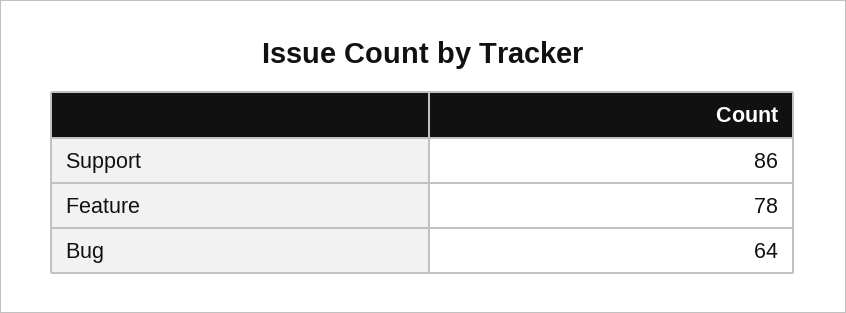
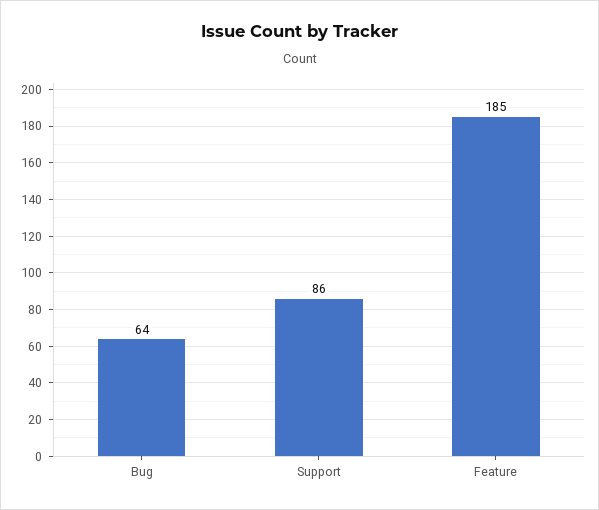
  {
    "Support": 86,
-   "Feature": 78,
+   "Feature": 185,
    "Bug": 64
  }

